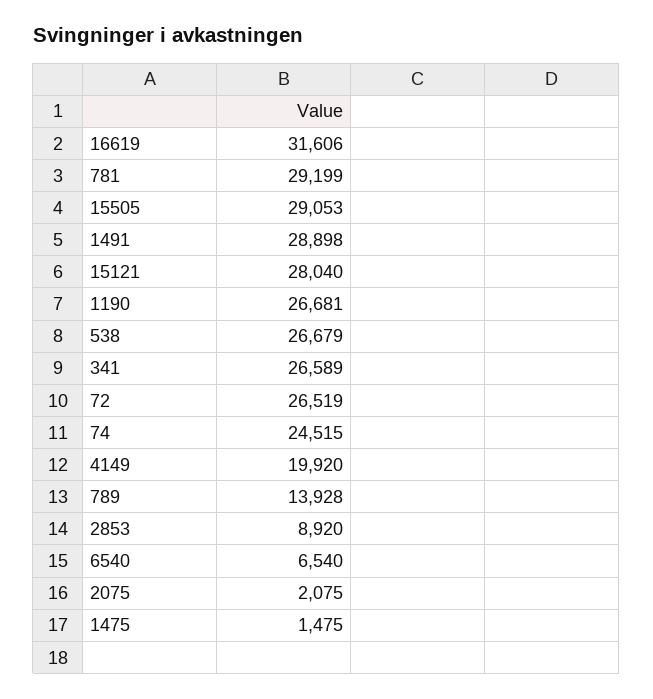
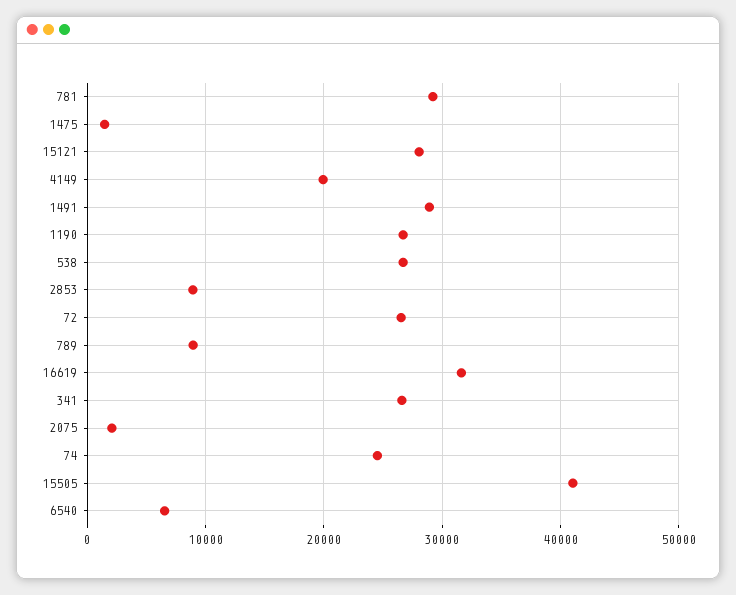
  {
    "16619": 31606,
    "781": 29199,
-   "15505": 29053,
+   "15505": 41000,
    "1491": 28898,
    "15121": 28040,
    "1190": 26681,
    "538": 26679,
    "341": 26589,
    "72": 26519,
    "74": 24515,
    "4149": 19920,
-   "789": 13928,
+   "789": 9000,
    "2853": 8920,
    "6540": 6540,
    "2075": 2075,
    "1475": 1475
  }

